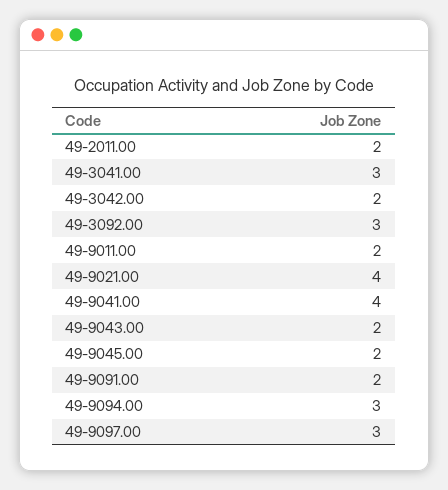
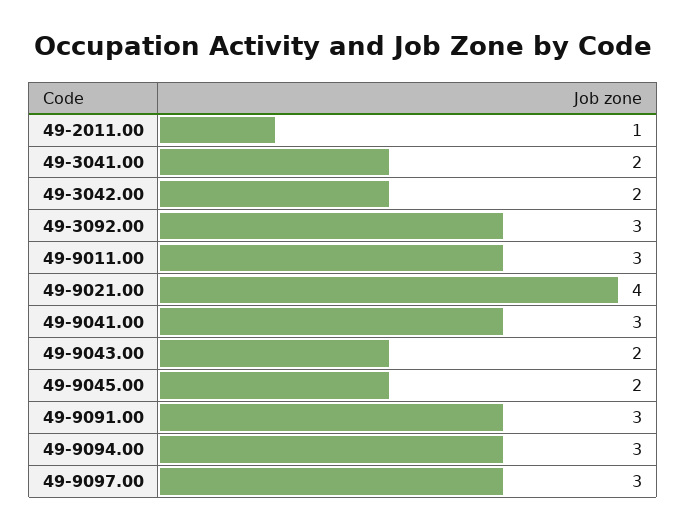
  {
-   "49-2011.00": 2,
+   "49-2011.00": 1,
-   "49-3041.00": 3,
+   "49-3041.00": 2,
    "49-3042.00": 2,
    "49-3092.00": 3,
-   "49-9011.00": 2,
+   "49-9011.00": 3,
    "49-9021.00": 4,
-   "49-9041.00": 4,
+   "49-9041.00": 3,
    "49-9043.00": 2,
    "49-9045.00": 2,
-   "49-9091.00": 2,
+   "49-9091.00": 3,
    "49-9094.00": 3,
    "49-9097.00": 3
  }

